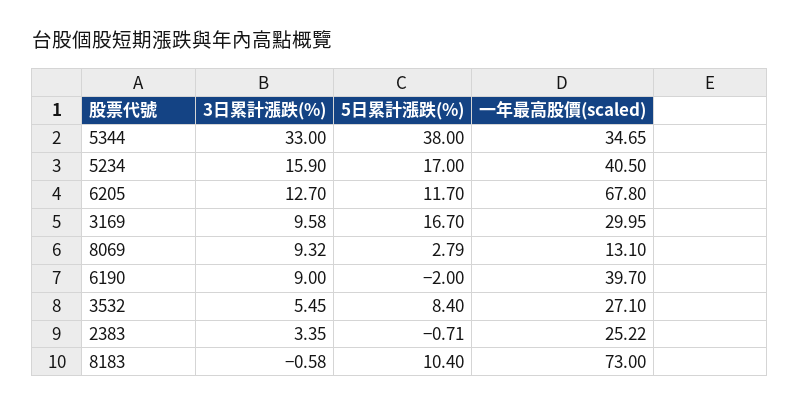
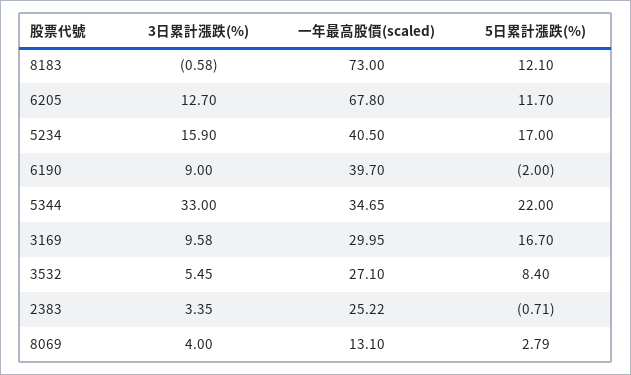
  {
    "3日累計漲跌(%)": {
      "5344": 33,
      "5234": 15.9,
      "6205": 12.7,
      "3169": 9.58,
-     "8069": 9.32,
+     "8069": 4,
      "6190": 9,
      "3532": 5.45,
      "2383": 3.35,
      "8183": -0.58
    },
    "5日累計漲跌(%)": {
-     "5344": 38,
+     "5344": 22,
      "5234": 17,
      "6205": 11.7,
      "3169": 16.7,
      "8069": 2.79,
      "6190": -2,
      "3532": 8.4,
      "2383": -0.71,
-     "8183": 10.4
+     "8183": 12.1
    },
    "一年最高股價(scaled)": {
      "5344": 34.65,
      "5234": 40.5,
      "6205": 67.8,
      "3169": 29.95,
      "8069": 13.1,
      "6190": 39.7,
      "3532": 27.1,
      "2383": 25.22,
      "8183": 73
    }
  }

